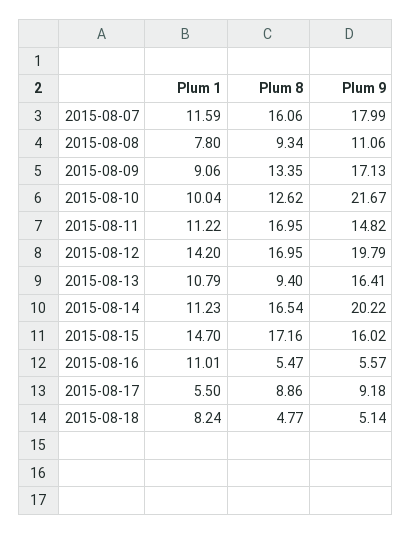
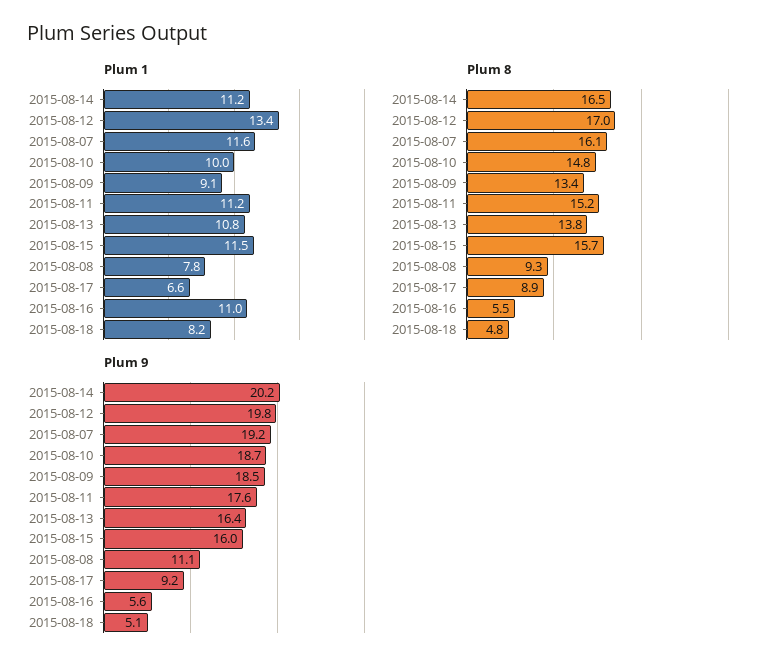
  {
    "Plum 1": {
      "2015-08-07": 11.59,
      "2015-08-08": 7.8,
      "2015-08-09": 9.06,
      "2015-08-10": 10.04,
      "2015-08-11": 11.22,
-     "2015-08-12": 14.2,
+     "2015-08-12": 13.4,
      "2015-08-13": 10.79,
      "2015-08-14": 11.23,
-     "2015-08-15": 14.7,
+     "2015-08-15": 11.5,
      "2015-08-16": 11.01,
-     "2015-08-17": 5.5,
+     "2015-08-17": 6.6,
      "2015-08-18": 8.24
    },
    "Plum 8": {
      "2015-08-07": 16.06,
      "2015-08-08": 9.34,
      "2015-08-09": 13.35,
-     "2015-08-10": 12.62,
+     "2015-08-10": 14.8,
-     "2015-08-11": 16.95,
+     "2015-08-11": 15.2,
      "2015-08-12": 16.95,
-     "2015-08-13": 9.4,
+     "2015-08-13": 13.8,
      "2015-08-14": 16.54,
-     "2015-08-15": 17.16,
+     "2015-08-15": 15.7,
      "2015-08-16": 5.47,
      "2015-08-17": 8.86,
      "2015-08-18": 4.77
    },
    "Plum 9": {
-     "2015-08-07": 17.99,
+     "2015-08-07": 19.2,
      "2015-08-08": 11.06,
-     "2015-08-09": 17.13,
+     "2015-08-09": 18.5,
-     "2015-08-10": 21.67,
+     "2015-08-10": 18.7,
-     "2015-08-11": 14.82,
+     "2015-08-11": 17.6,
      "2015-08-12": 19.79,
      "2015-08-13": 16.41,
      "2015-08-14": 20.22,
      "2015-08-15": 16.02,
      "2015-08-16": 5.57,
      "2015-08-17": 9.18,
      "2015-08-18": 5.14
    }
  }

